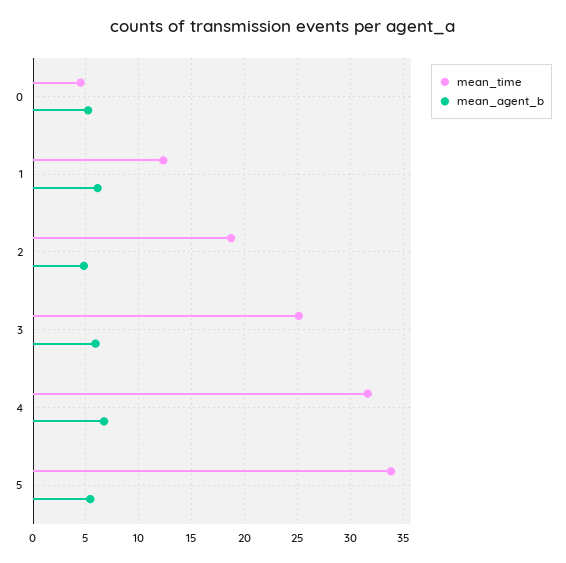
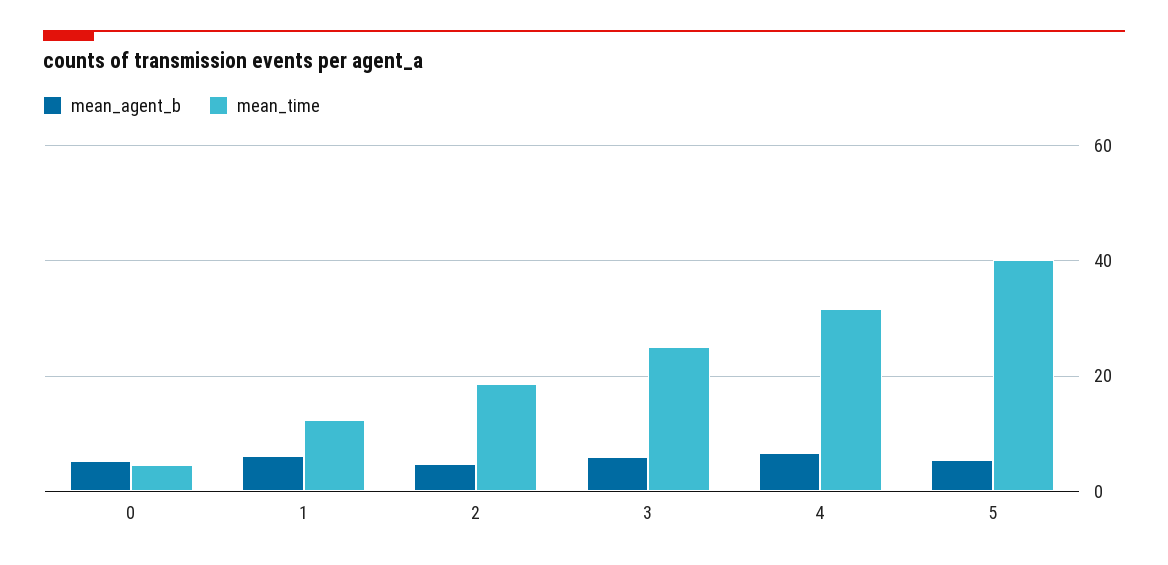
  {
    "mean_time": {
      "0": 5,
      "1": 12,
      "2": 19,
      "3": 25,
      "4": 32,
-     "5": 34
+     "5": 40
    },
    "mean_agent_b": {
      "0": 5,
      "1": 6,
      "2": 5,
      "3": 6,
      "4": 7,
      "5": 5
    }
  }

